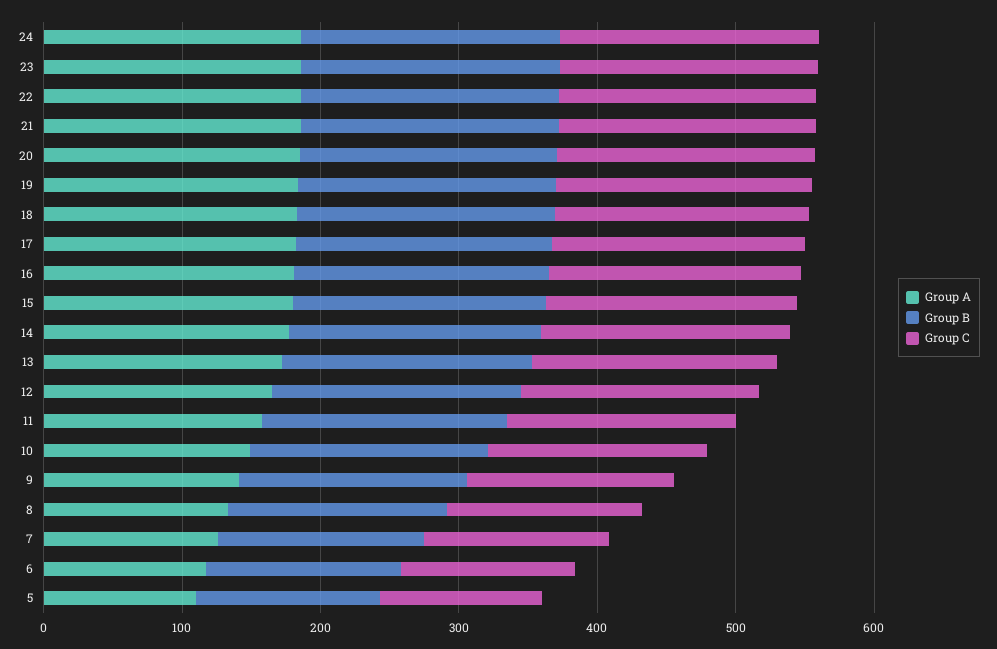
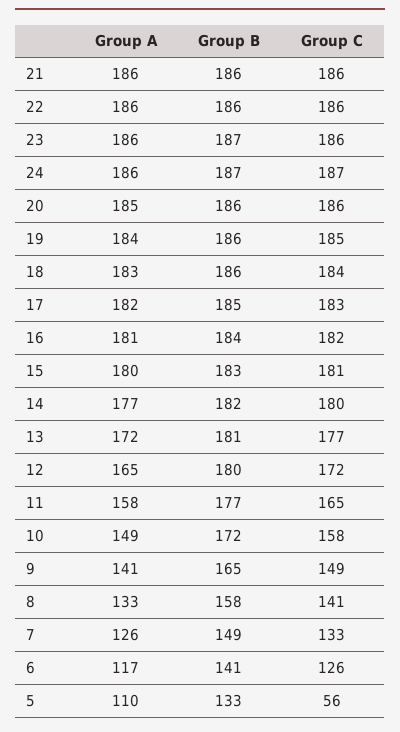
  {
    "Group A": {
      "24": 186,
      "23": 186,
      "22": 186,
      "21": 186,
      "20": 185,
      "19": 184,
      "18": 183,
      "17": 182,
      "16": 181,
      "15": 180,
      "14": 177,
      "13": 172,
      "12": 165,
      "11": 158,
      "10": 149,
      "9": 141,
      "8": 133,
      "7": 126,
      "6": 117,
      "5": 110
    },
    "Group B": {
      "24": 187,
      "23": 187,
      "22": 186,
      "21": 186,
      "20": 186,
      "19": 186,
      "18": 186,
      "17": 185,
      "16": 184,
      "15": 183,
      "14": 182,
      "13": 181,
      "12": 180,
      "11": 177,
      "10": 172,
      "9": 165,
      "8": 158,
      "7": 149,
      "6": 141,
      "5": 133
    },
    "Group C": {
      "24": 187,
      "23": 186,
      "22": 186,
      "21": 186,
      "20": 186,
      "19": 185,
      "18": 184,
      "17": 183,
      "16": 182,
      "15": 181,
      "14": 180,
      "13": 177,
      "12": 172,
      "11": 165,
      "10": 158,
      "9": 149,
      "8": 141,
      "7": 133,
      "6": 126,
-     "5": 120
+     "5": 56
    }
  }

